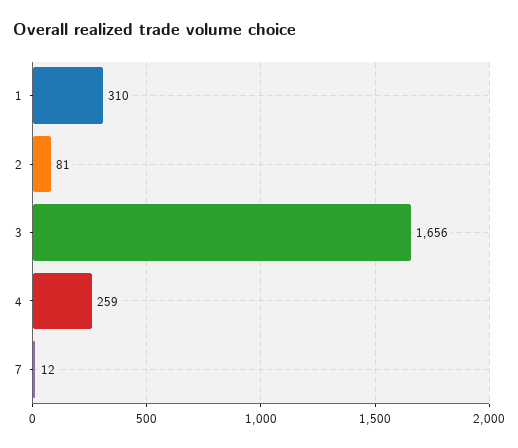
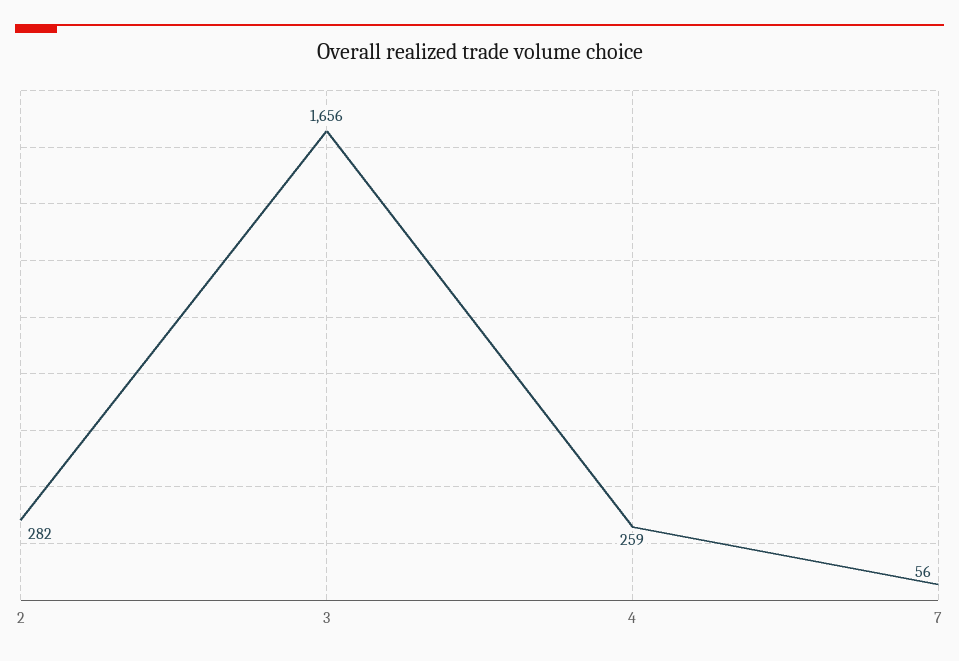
  {
-   "1": 310,
-   "2": 81,
+   "2": 282,
    "3": 1656,
    "4": 259,
-   "7": 12
+   "7": 56
  }

